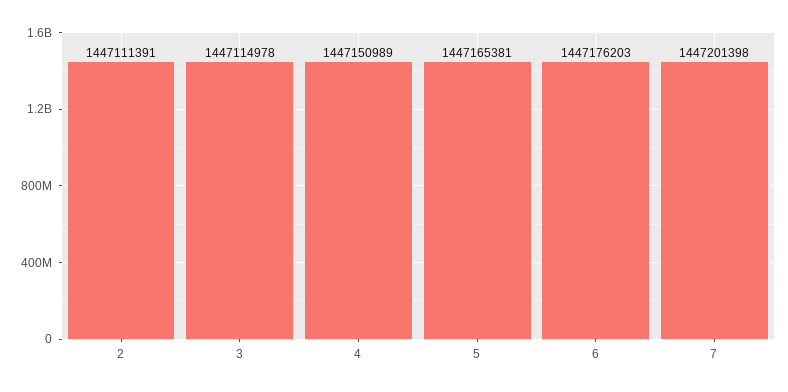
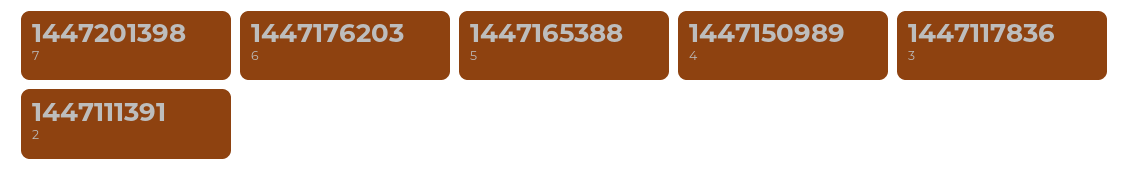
  {
    "2": 1447111391,
-   "3": 1447114978,
+   "3": 1447117836,
    "4": 1447150989,
-   "5": 1447165381,
+   "5": 1447165388,
    "6": 1447176203,
    "7": 1447201398
  }

